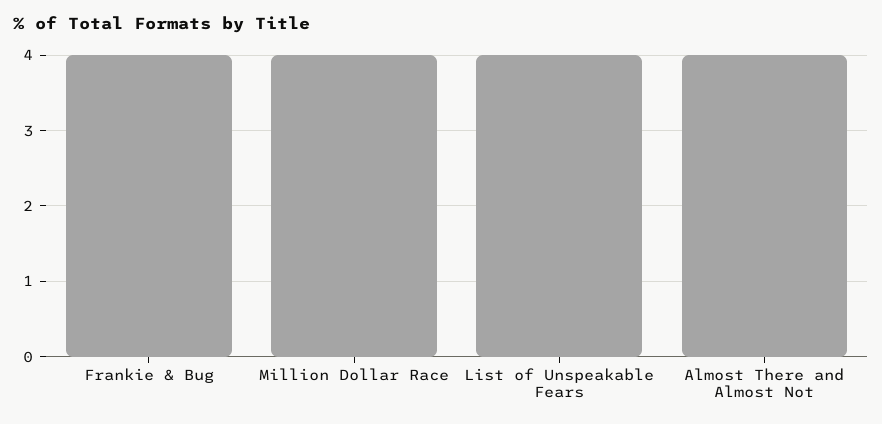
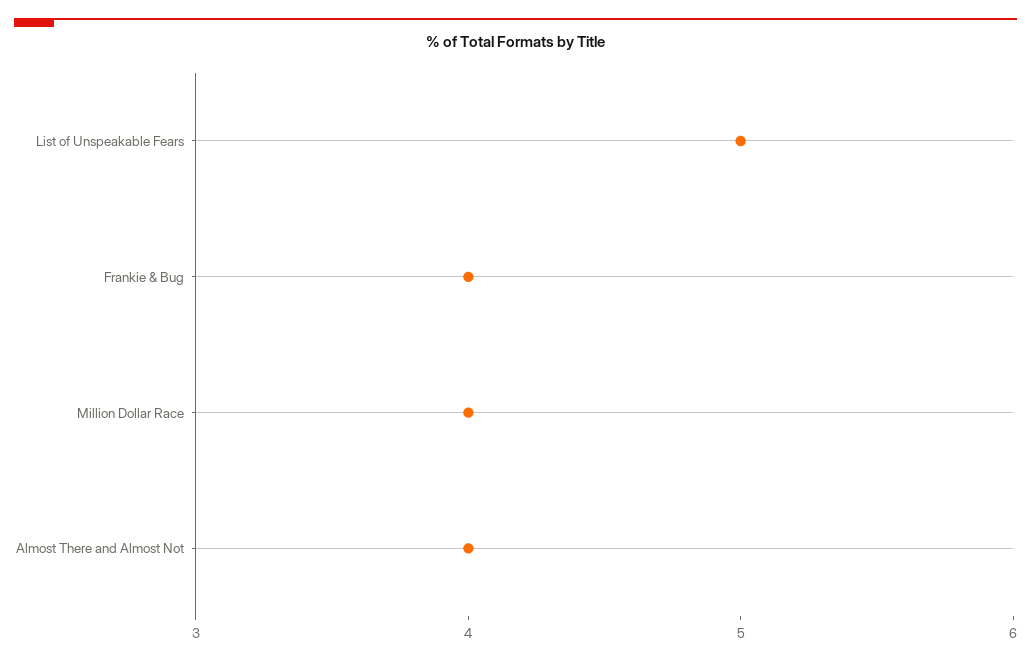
  {
    "Frankie & Bug": 4,
    "Million Dollar Race": 4,
-   "List of Unspeakable Fears": 4,
+   "List of Unspeakable Fears": 5,
    "Almost There and Almost Not": 4
  }

